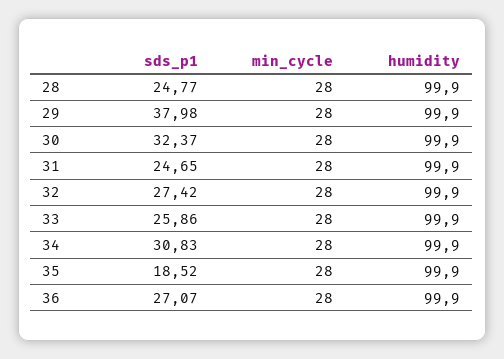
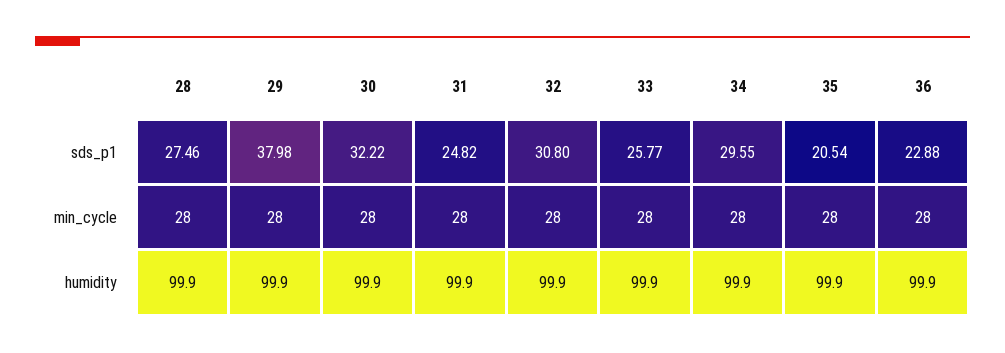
  {
    "sds_p1": {
-     "28": 24.77,
+     "28": 27.46,
      "29": 37.98,
-     "30": 32.37,
+     "30": 32.22,
-     "31": 24.65,
+     "31": 24.82,
-     "32": 27.42,
+     "32": 30.8,
-     "33": 25.86,
+     "33": 25.77,
-     "34": 30.83,
+     "34": 29.55,
-     "35": 18.52,
+     "35": 20.54,
-     "36": 27.07
+     "36": 22.88
    },
    "min_cycle": {
      "28": 28,
      "29": 28,
      "30": 28,
      "31": 28,
      "32": 28,
      "33": 28,
      "34": 28,
      "35": 28,
      "36": 28
    },
    "humidity": {
      "28": 99.9,
      "29": 99.9,
      "30": 99.9,
      "31": 99.9,
      "32": 99.9,
      "33": 99.9,
      "34": 99.9,
      "35": 99.9,
      "36": 99.9
    }
  }

